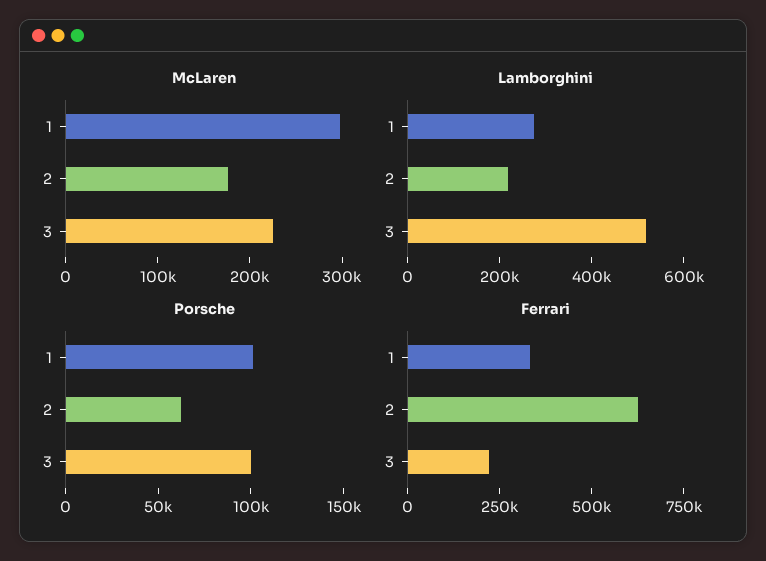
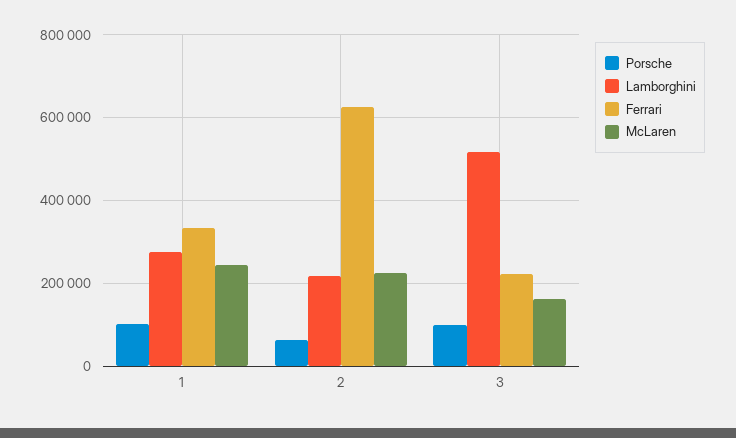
  {
    "McLaren": {
-     "1": 300000,
+     "1": 240000,
-     "2": 180000,
+     "2": 220000,
-     "3": 220000
+     "3": 160000
    },
    "Lamborghini": {
      "1": 280000,
      "2": 220000,
      "3": 520000
    },
    "Porsche": {
      "1": 100000,
      "2": 60000,
      "3": 100000
    },
    "Ferrari": {
      "1": 340000,
      "2": 620000,
      "3": 220000
    }
  }

